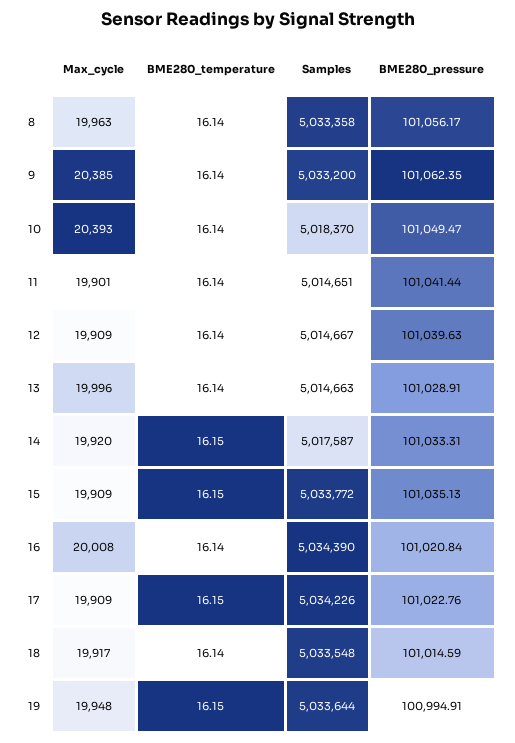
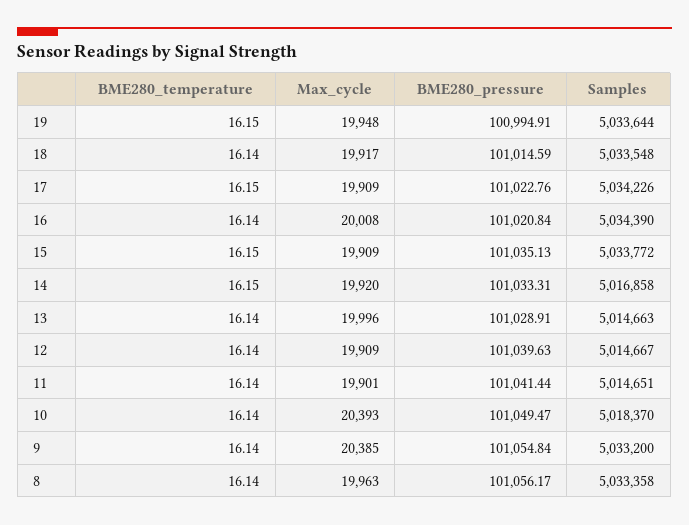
  {
    "Max_cycle": {
      "8": 19963,
      "9": 20385,
      "10": 20393,
      "11": 19901,
      "12": 19909,
      "13": 19996,
      "14": 19920,
      "15": 19909,
      "16": 20008,
      "17": 19909,
      "18": 19917,
      "19": 19948
    },
    "BME280_temperature": {
      "8": 16.14,
      "9": 16.14,
      "10": 16.14,
      "11": 16.14,
      "12": 16.14,
      "13": 16.14,
      "14": 16.15,
      "15": 16.15,
      "16": 16.14,
      "17": 16.15,
      "18": 16.14,
      "19": 16.15
    },
    "Samples": {
      "8": 5033358,
      "9": 5033200,
      "10": 5018370,
      "11": 5014651,
      "12": 5014667,
      "13": 5014663,
-     "14": 5017587,
+     "14": 5016858,
      "15": 5033772,
      "16": 5034390,
      "17": 5034226,
      "18": 5033548,
      "19": 5033644
    },
    "BME280_pressure": {
      "8": 101056.17,
-     "9": 101062.35,
+     "9": 101054.84,
      "10": 101049.47,
      "11": 101041.44,
      "12": 101039.63,
      "13": 101028.91,
      "14": 101033.31,
      "15": 101035.13,
      "16": 101020.84,
      "17": 101022.76,
      "18": 101014.59,
      "19": 100994.91
    }
  }

